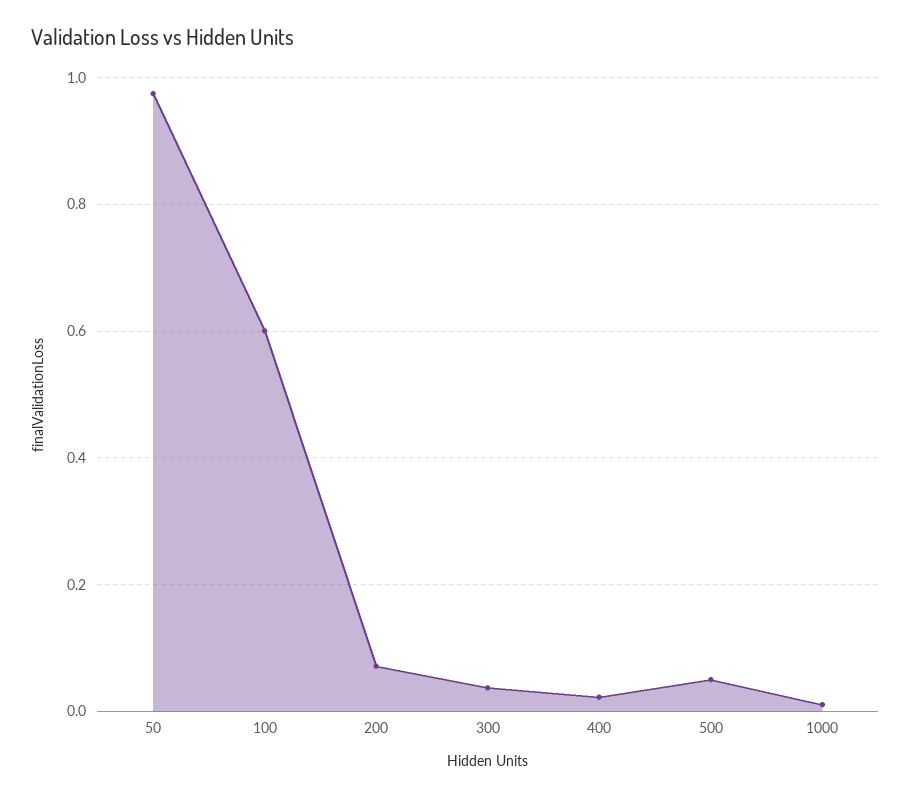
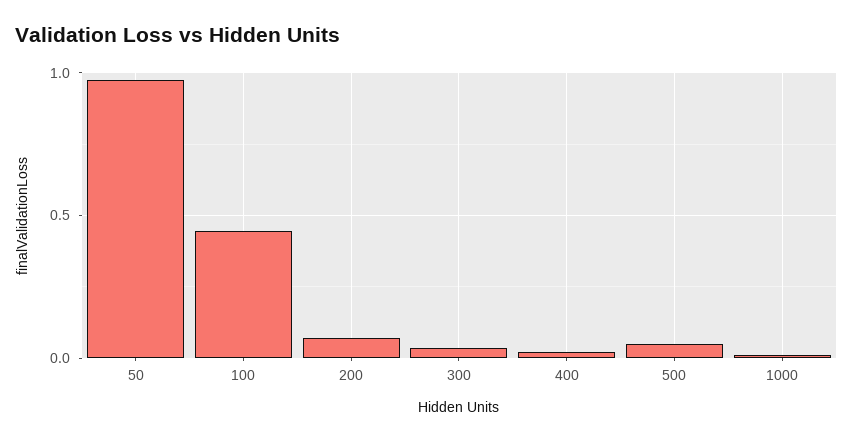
  {
    "50": 0.98,
-   "100": 0.6,
+   "100": 0.45,
    "200": 0.08,
    "300": 0.04,
    "400": 0.02,
    "500": 0.06,
    "1000": 0.02
  }

